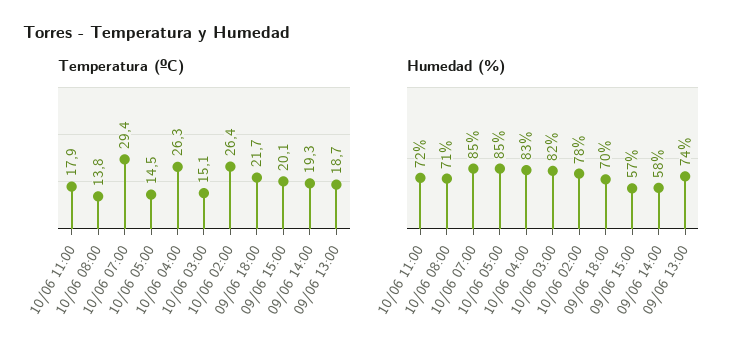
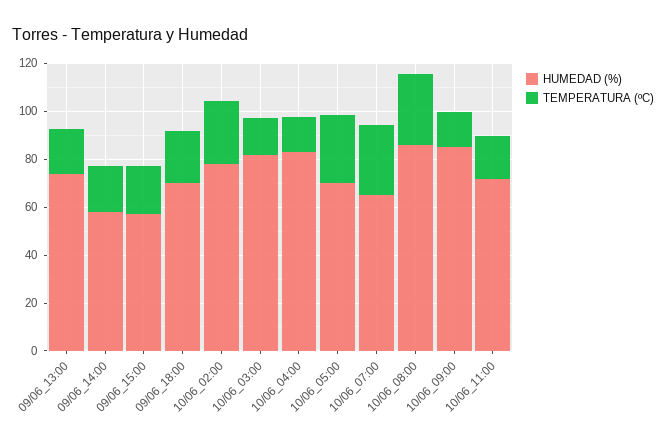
  {
    "Temperatura (ºC)": {
      "10/06 11:00": 17.9,
-     "10/06 08:00": 13.8,
+     "10/06 08:00": 30,
      "10/06 07:00": 29.4,
-     "10/06 05:00": 14.5,
+     "10/06 05:00": 30,
-     "10/06 04:00": 26.3,
+     "10/06 04:00": 15,
      "10/06 03:00": 15.1,
      "10/06 02:00": 26.4,
      "09/06 18:00": 21.7,
      "09/06 15:00": 20.1,
      "09/06 14:00": 19.3,
-     "09/06 13:00": 18.7
+     "09/06 13:00": 18.7,
+     "10/06_09:00": 15
    },
    "Humedad (%)": {
      "10/06 11:00": 72,
-     "10/06 08:00": 71,
+     "10/06 08:00": 85,
-     "10/06 07:00": 85,
+     "10/06 07:00": 65,
-     "10/06 05:00": 85,
+     "10/06 05:00": 70,
      "10/06 04:00": 83,
      "10/06 03:00": 82,
      "10/06 02:00": 78,
      "09/06 18:00": 70,
      "09/06 15:00": 57,
      "09/06 14:00": 58,
-     "09/06 13:00": 74
+     "09/06 13:00": 74,
+     "10/06_09:00": 85
    }
  }

